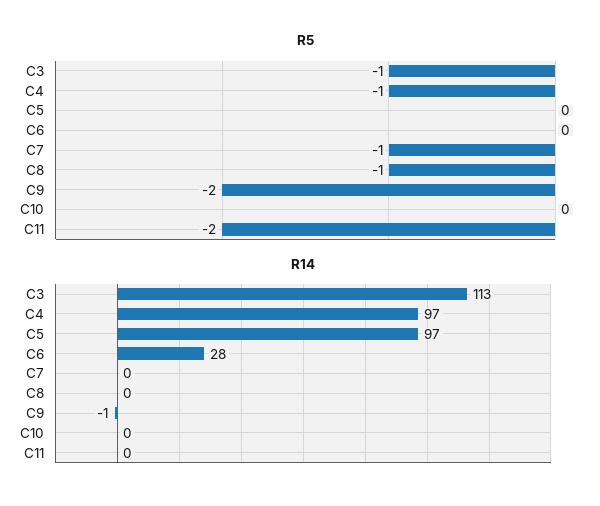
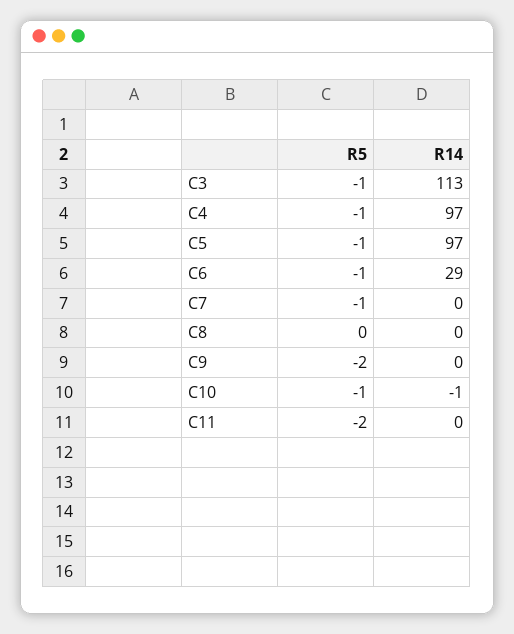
  {
    "R5": {
      "C3": -1,
      "C4": -1,
-     "C5": 0,
+     "C5": -1,
-     "C6": 0,
+     "C6": -1,
      "C7": -1,
-     "C8": -1,
+     "C8": 0,
      "C9": -2,
-     "C10": 0,
+     "C10": -1,
      "C11": -2
    },
    "R14": {
      "C3": 113,
      "C4": 97,
      "C5": 97,
-     "C6": 28,
+     "C6": 29,
      "C7": 0,
      "C8": 0,
-     "C9": -1,
+     "C9": 0,
-     "C10": 0,
+     "C10": -1,
      "C11": 0
    }
  }

